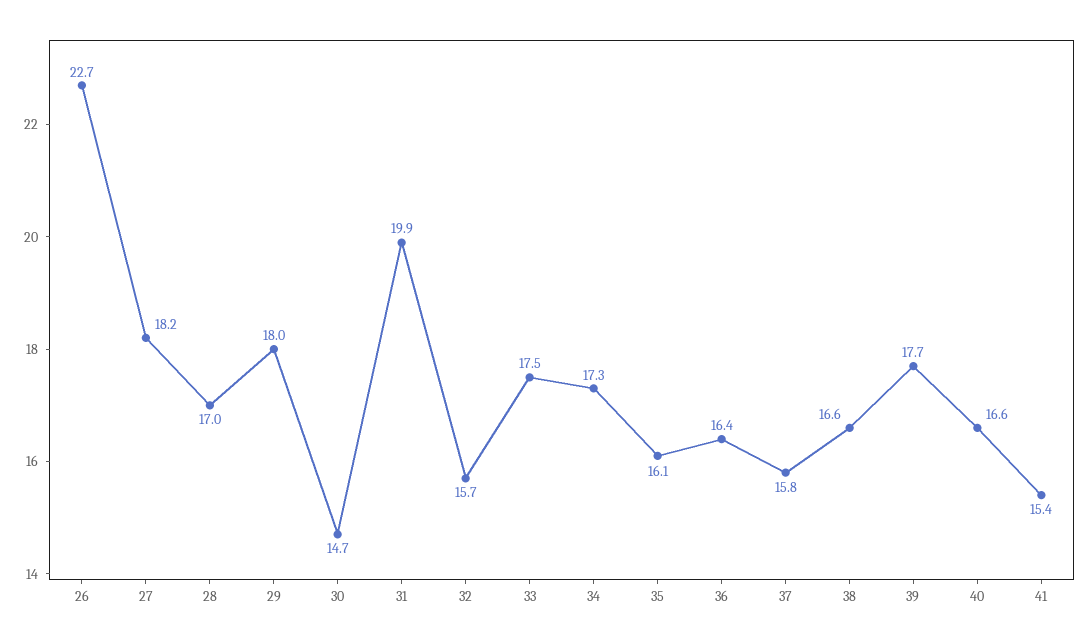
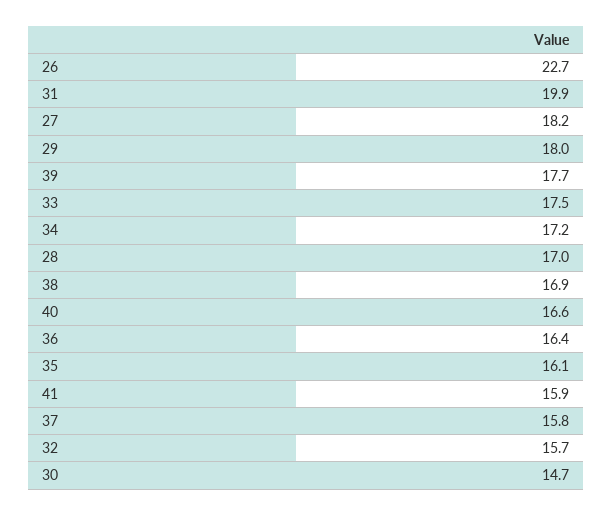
  {
    "26": 22.7,
    "27": 18.2,
    "28": 17,
    "29": 18,
    "30": 14.7,
    "31": 19.9,
    "32": 15.7,
    "33": 17.5,
-   "34": 17.3,
+   "34": 17.2,
    "35": 16.1,
    "36": 16.4,
    "37": 15.8,
-   "38": 16.6,
+   "38": 16.9,
    "39": 17.7,
    "40": 16.6,
-   "41": 15.4
+   "41": 15.9
  }

